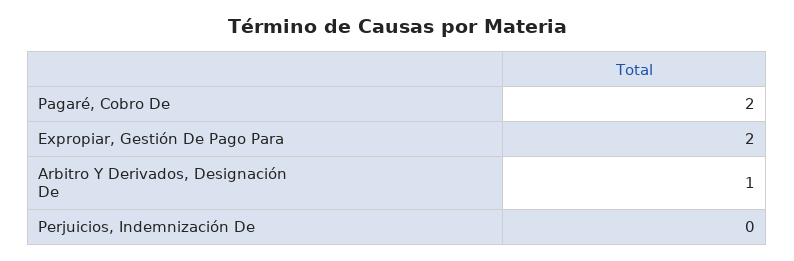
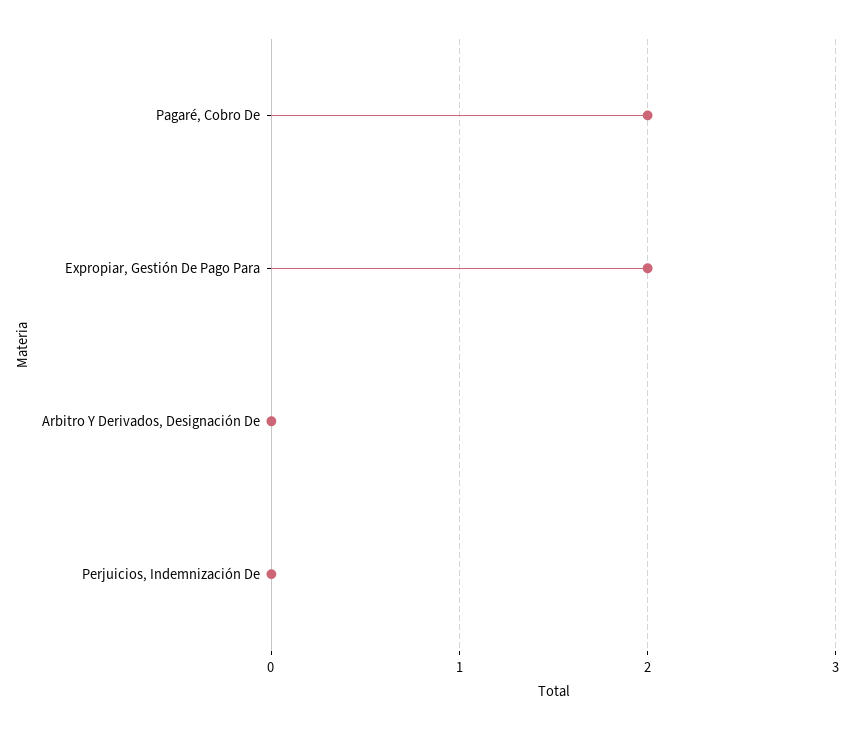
  {
    "Pagaré, Cobro De": 2,
    "Expropiar, Gestión De Pago Para": 2,
-   "Arbitro Y Derivados, Designación De": 1,
+   "Arbitro Y Derivados, Designación De": 0,
    "Perjuicios, Indemnización De": 0
  }

